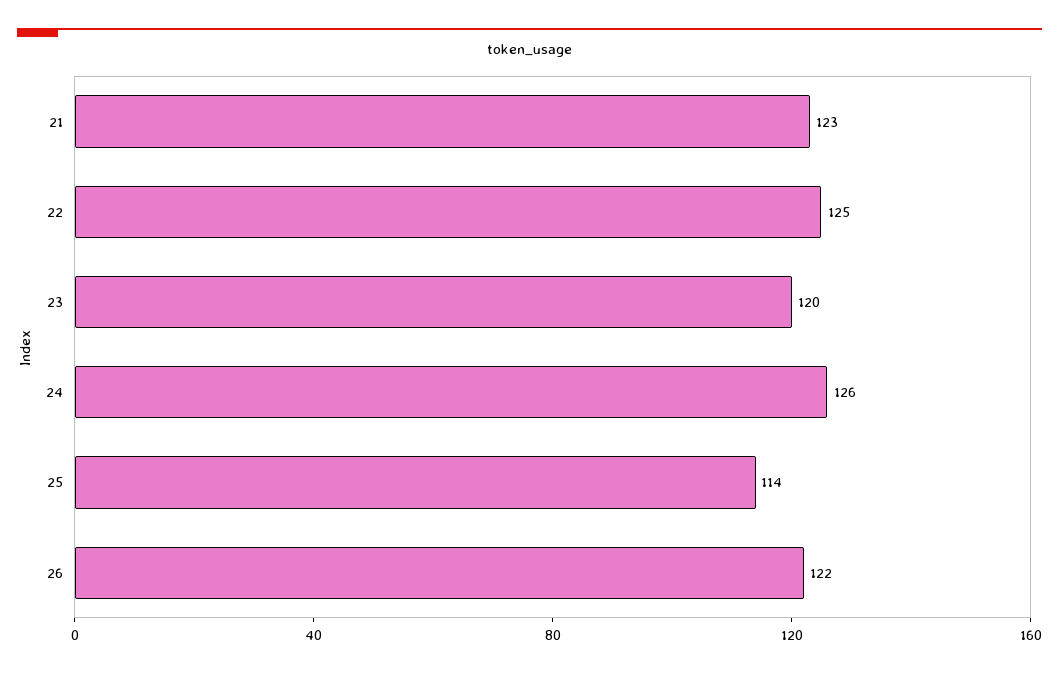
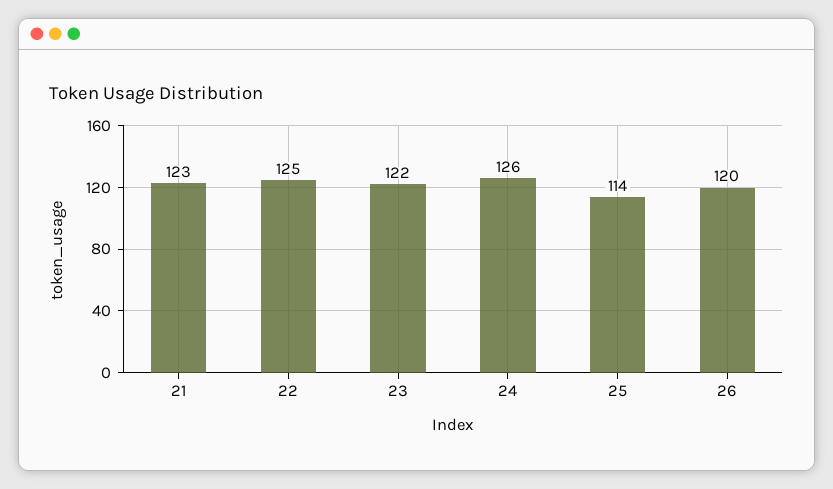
  {
    "21": 123,
    "22": 125,
-   "23": 120,
+   "23": 122,
    "24": 126,
    "25": 114,
-   "26": 122
+   "26": 120
  }

